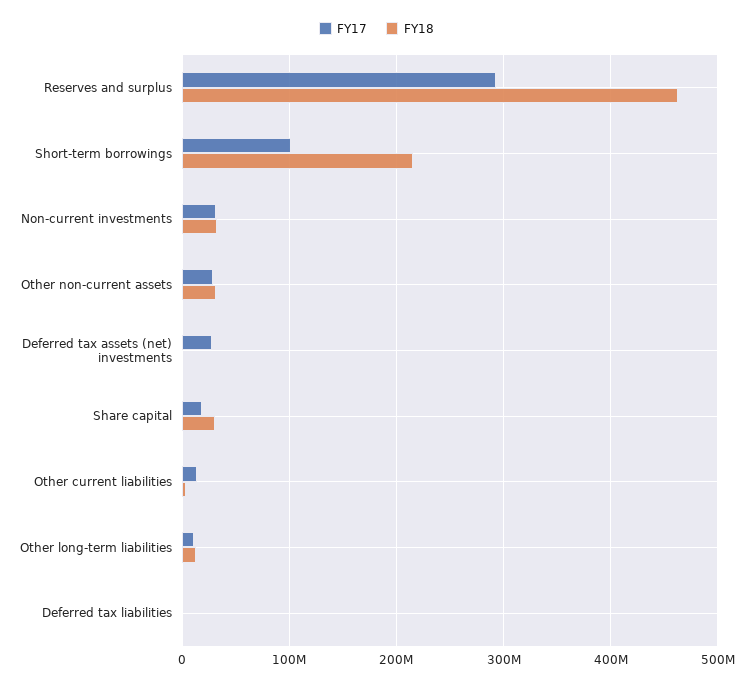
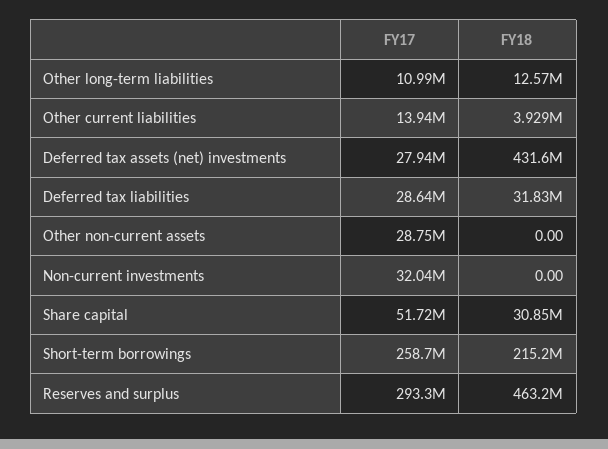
  {
    "FY17": {
      "Reserves and surplus": 293300000,
-     "Short-term borrowings": 100000000,
+     "Short-term borrowings": 258700000,
      "Non-current investments": 32040000,
      "Other non-current assets": 28750000,
      "Deferred tax assets (net) investments": 27940000,
-     "Share capital": 20000000,
+     "Share capital": 51720000,
      "Other current liabilities": 13940000,
      "Other long-term liabilities": 10990000,
-     "Deferred tax liabilities": 0
+     "Deferred tax liabilities": 28640000
    },
    "FY18": {
      "Reserves and surplus": 463200000,
      "Short-term borrowings": 215200000,
-     "Non-current investments": 30000000,
+     "Non-current investments": 0,
-     "Other non-current assets": 30000000,
+     "Other non-current assets": 0,
-     "Deferred tax assets (net) investments": 0,
+     "Deferred tax assets (net) investments": 431600000,
      "Share capital": 30850000,
      "Other current liabilities": 3929000,
      "Other long-term liabilities": 12570000,
-     "Deferred tax liabilities": 0
+     "Deferred tax liabilities": 31830000
    }
  }

